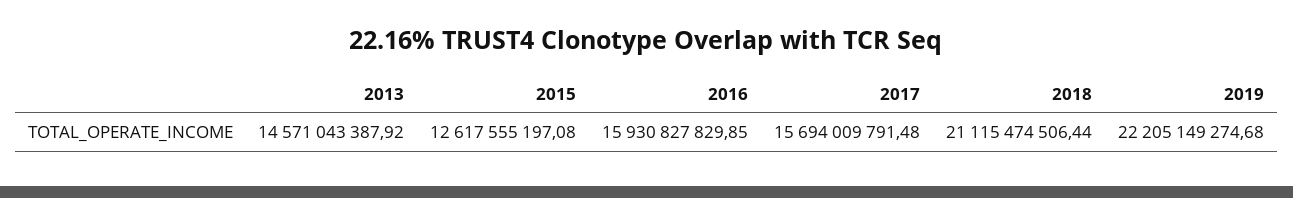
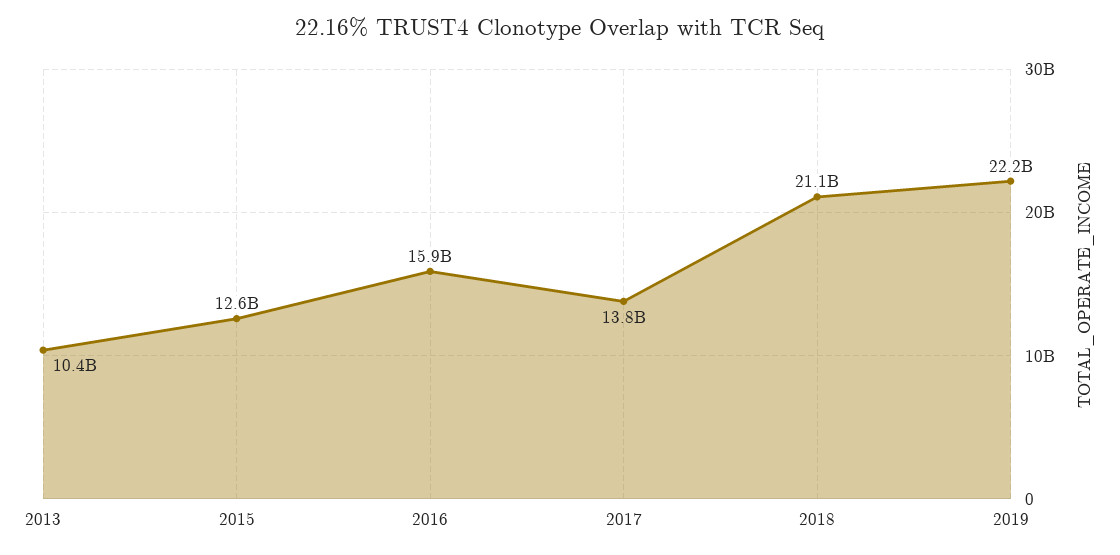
  {
-   "2013": 14571043387.92,
+   "2013": 10400000000,
    "2015": 12617555197.08,
    "2016": 15930827829.85,
-   "2017": 15694009791.48,
+   "2017": 13800000000,
    "2018": 21115474506.44,
    "2019": 22205149274.68
  }

